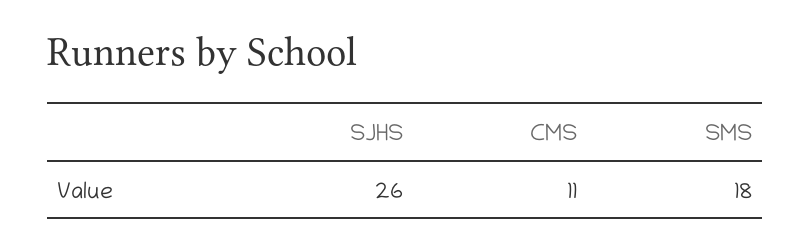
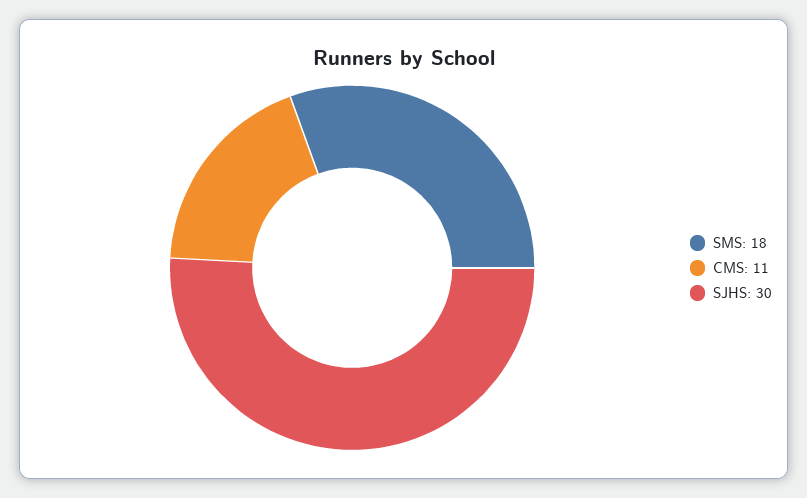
  {
-   "SJHS": 26,
+   "SJHS": 30,
    "CMS": 11,
    "SMS": 18
  }

